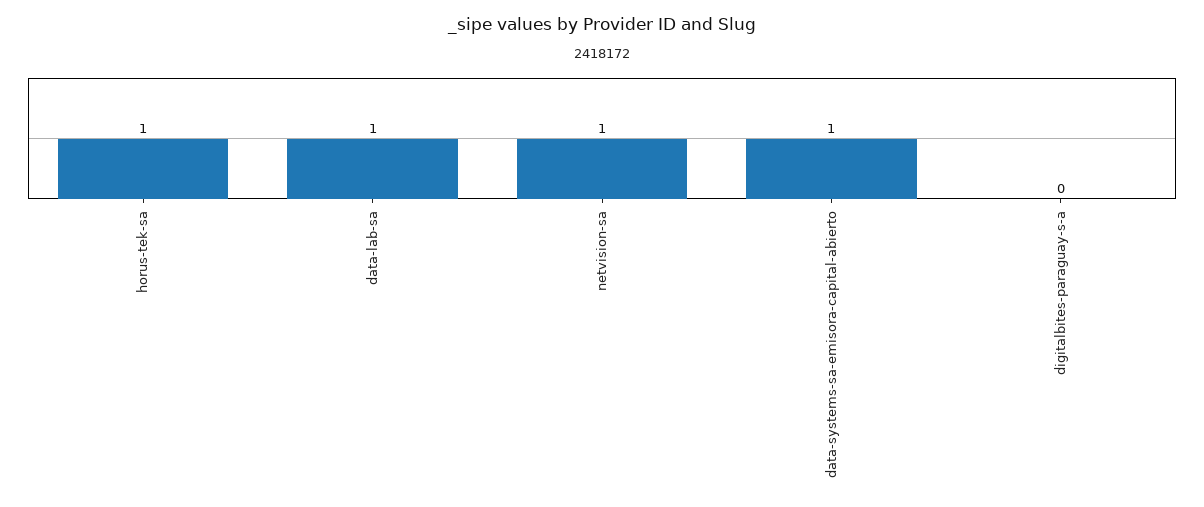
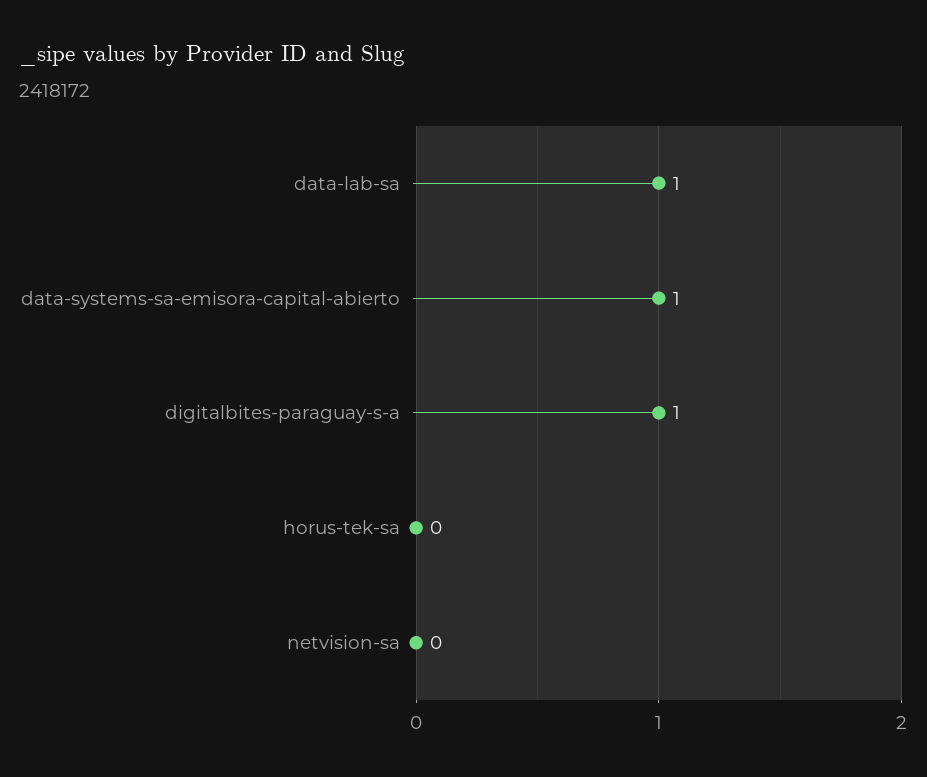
  {
-   "horus-tek-sa": 1,
+   "horus-tek-sa": 0,
    "data-lab-sa": 1,
-   "netvision-sa": 1,
+   "netvision-sa": 0,
    "data-systems-sa-emisora-capital-abierto": 1,
-   "digitalbites-paraguay-s-a": 0
+   "digitalbites-paraguay-s-a": 1
  }

